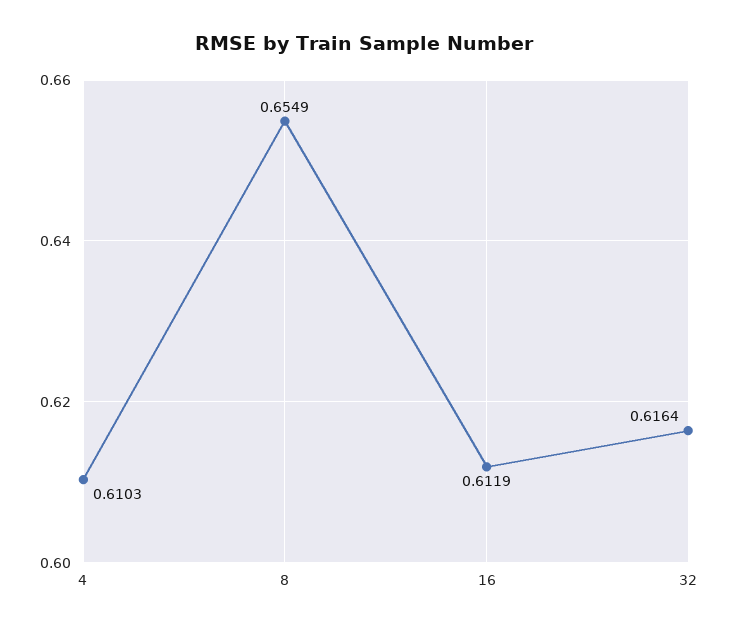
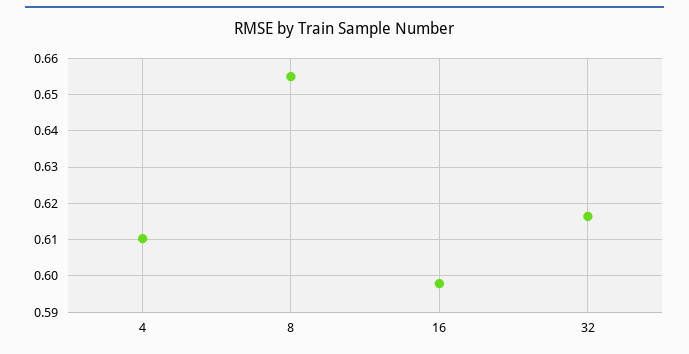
  {
    "4": 0.6103,
    "8": 0.6549,
-   "16": 0.6119,
+   "16": 0.598,
    "32": 0.6164
  }

